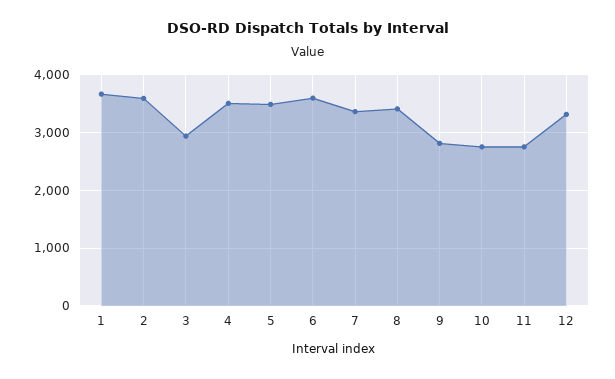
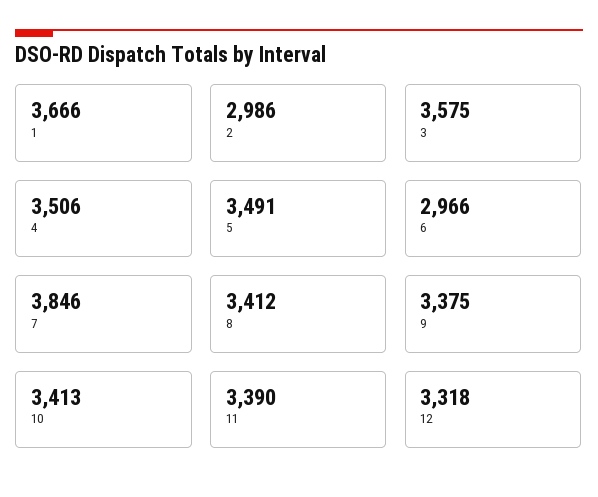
  {
    "1": 3666,
-   "2": 3600,
+   "2": 2986,
-   "3": 3000,
+   "3": 3575,
    "4": 3506,
    "5": 3491,
-   "6": 3600,
+   "6": 2966,
-   "7": 3400,
+   "7": 3846,
    "8": 3412,
-   "9": 2800,
+   "9": 3375,
-   "10": 2800,
+   "10": 3413,
-   "11": 2800,
+   "11": 3390,
    "12": 3318
  }

